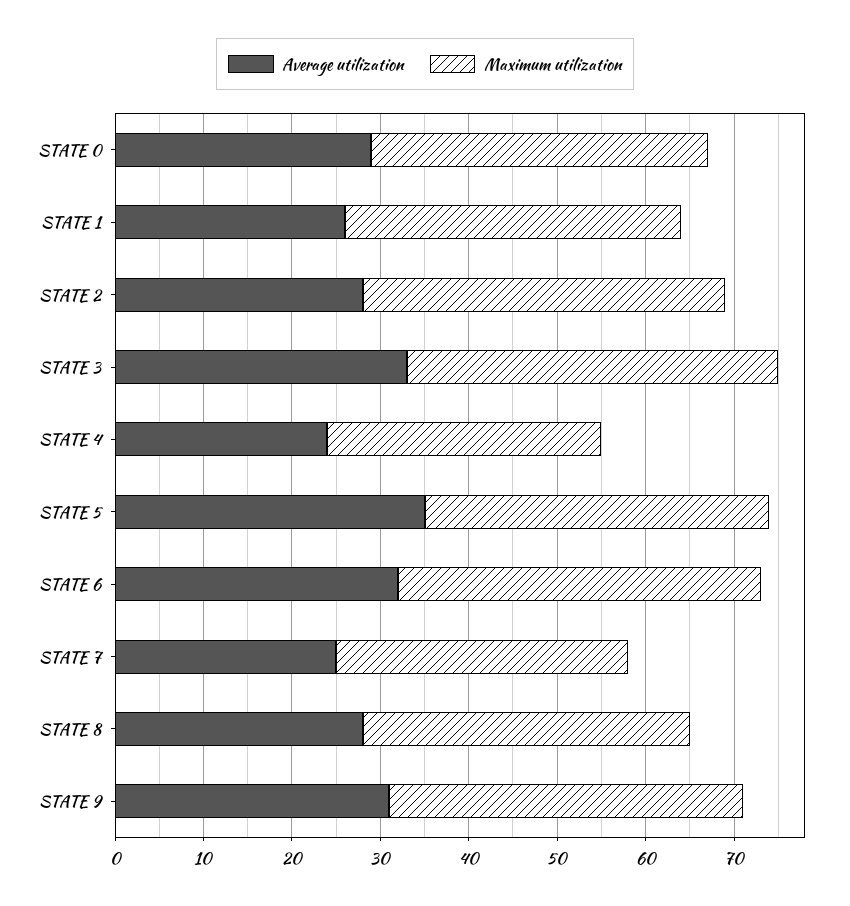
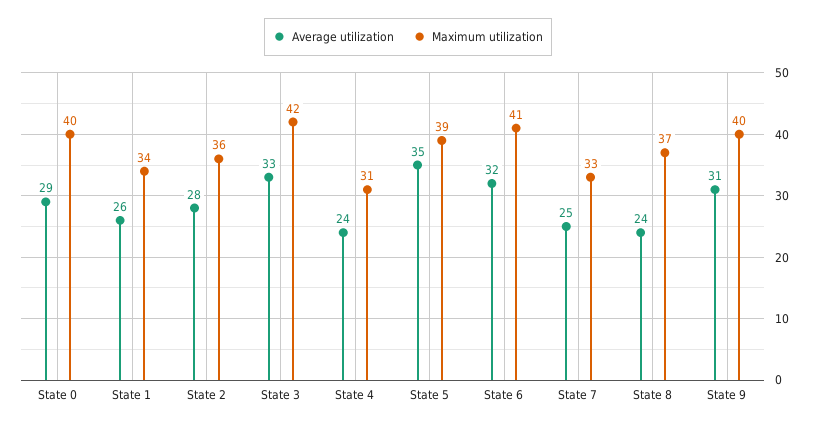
  {
    "Average utilization": {
      "STATE 0": 29,
      "STATE 1": 26,
      "STATE 2": 28,
      "STATE 3": 33,
      "STATE 4": 24,
      "STATE 5": 35,
      "STATE 6": 32,
      "STATE 7": 25,
-     "STATE 8": 28,
+     "STATE 8": 24,
      "STATE 9": 31
    },
    "Maximum utilization": {
-     "STATE 0": 38,
+     "STATE 0": 40,
-     "STATE 1": 38,
+     "STATE 1": 34,
-     "STATE 2": 41,
+     "STATE 2": 36,
      "STATE 3": 42,
      "STATE 4": 31,
      "STATE 5": 39,
      "STATE 6": 41,
      "STATE 7": 33,
      "STATE 8": 37,
      "STATE 9": 40
    }
  }

